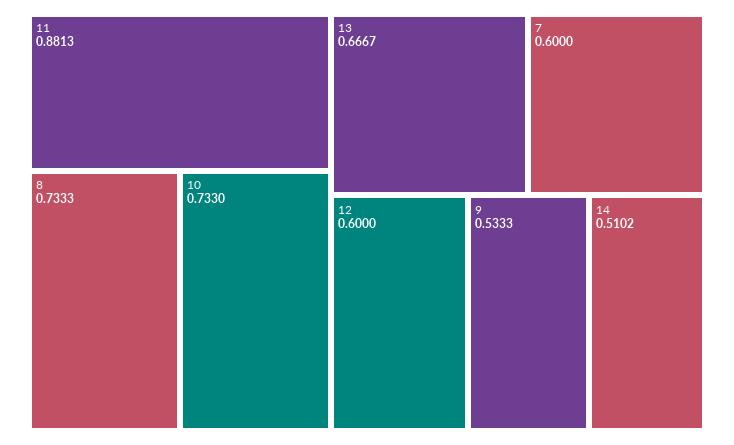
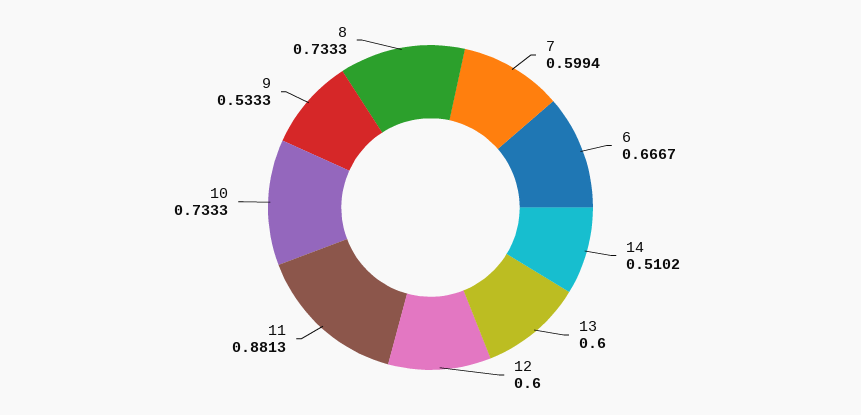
  {
    "11": 0.8813,
    "8": 0.7333,
-   "10": 0.733,
+   "10": 0.7333,
-   "13": 0.6667,
+   "13": 0.6,
-   "7": 0.6,
+   "7": 0.5994,
    "12": 0.6,
    "9": 0.5333,
-   "14": 0.5102
+   "14": 0.5102,
+   "6": 0.6667
  }

